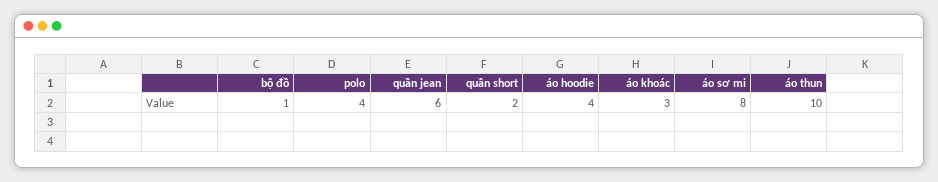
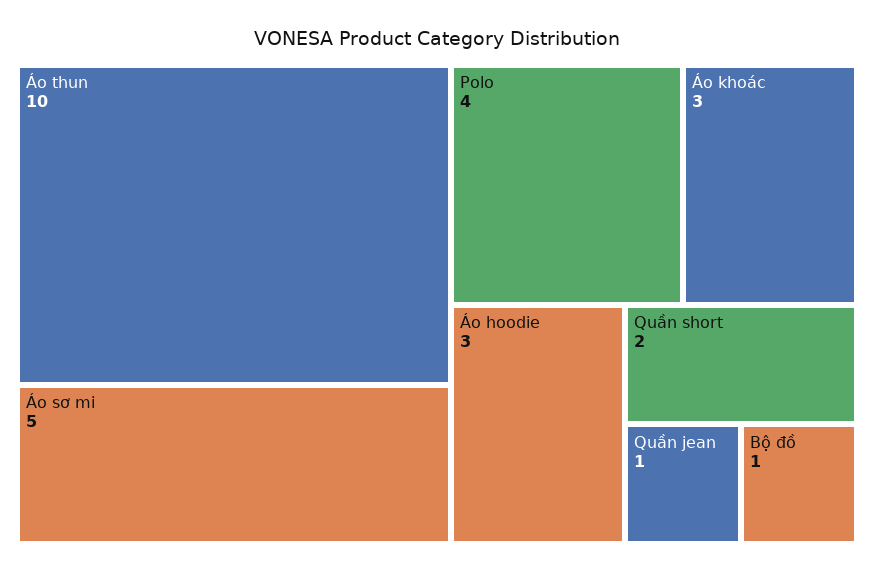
  {
    "bộ đồ": 1,
    "polo": 4,
-   "quần jean": 6,
+   "quần jean": 1,
    "quần short": 2,
-   "áo hoodie": 4,
+   "áo hoodie": 3,
    "áo khoác": 3,
-   "áo sơ mi": 8,
+   "áo sơ mi": 5,
    "áo thun": 10
  }

